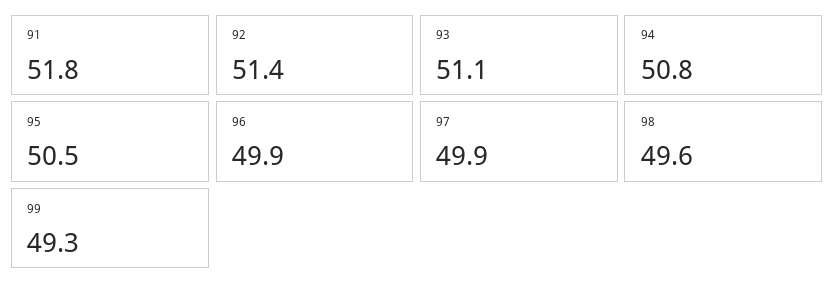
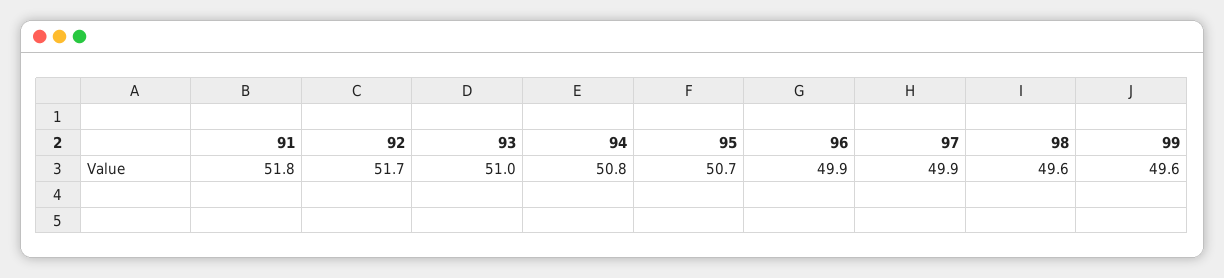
  {
    "91": 51.8,
-   "92": 51.4,
+   "92": 51.7,
-   "93": 51.1,
+   "93": 51,
    "94": 50.8,
-   "95": 50.5,
+   "95": 50.7,
    "96": 49.9,
    "97": 49.9,
    "98": 49.6,
-   "99": 49.3
+   "99": 49.6
  }

